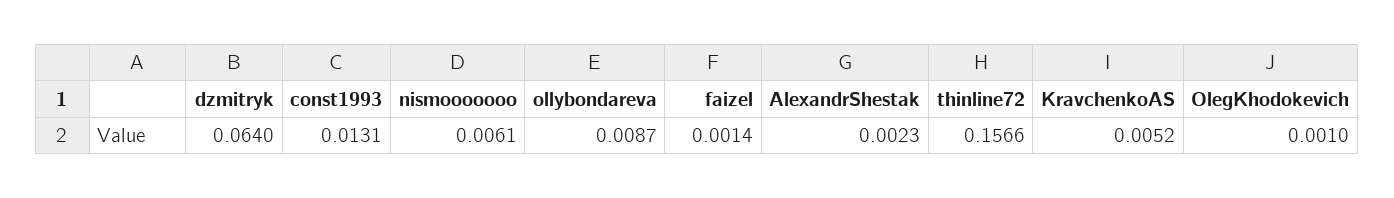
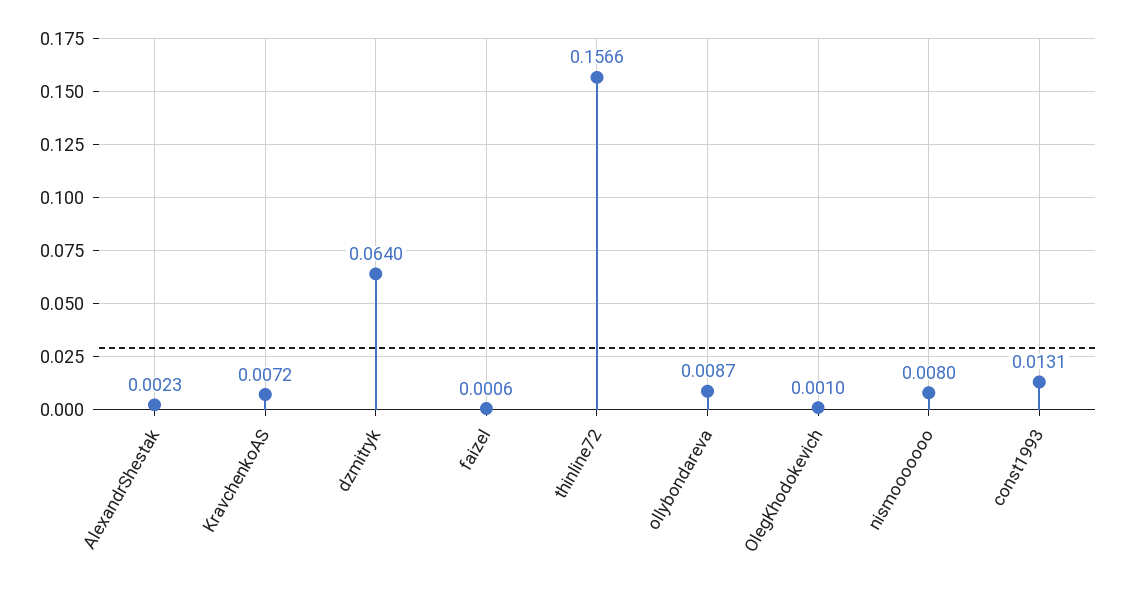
  {
    "dzmitryk": 0.064,
    "const1993": 0.0131,
-   "nismooooooo": 0.0061,
+   "nismooooooo": 0.008,
    "ollybondareva": 0.0087,
-   "faizel": 0.0014,
+   "faizel": 0.0006,
    "AlexandrShestak": 0.0023,
    "thinline72": 0.1566,
-   "KravchenkoAS": 0.0052,
+   "KravchenkoAS": 0.0072,
    "OlegKhodokevich": 0.001
  }

